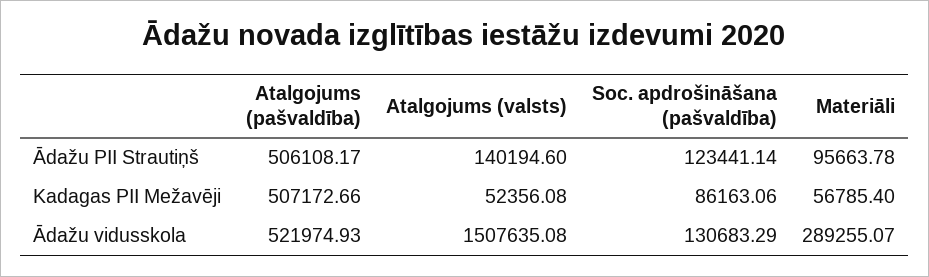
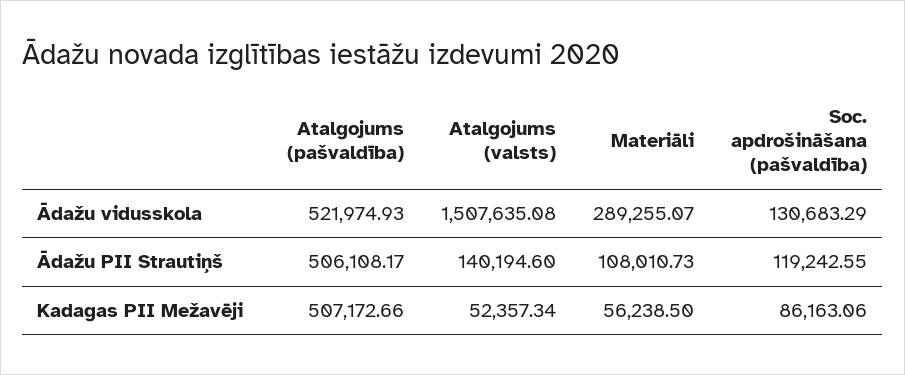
  {
    "Atalgojums (pašvaldība)": {
      "Ādažu PII Strautiņš": 506108.17,
      "Kadagas PII Mežavēji": 507172.66,
      "Ādažu vidusskola": 521974.93
    },
    "Atalgojums (valsts)": {
      "Ādažu PII Strautiņš": 140194.6,
-     "Kadagas PII Mežavēji": 52356.08,
+     "Kadagas PII Mežavēji": 52357.34,
      "Ādažu vidusskola": 1507635.08
    },
    "Soc. apdrošināšana (pašvaldība)": {
-     "Ādažu PII Strautiņš": 123441.14,
+     "Ādažu PII Strautiņš": 119242.55,
      "Kadagas PII Mežavēji": 86163.06,
      "Ādažu vidusskola": 130683.29
    },
    "Materiāli": {
-     "Ādažu PII Strautiņš": 95663.78,
+     "Ādažu PII Strautiņš": 108010.73,
-     "Kadagas PII Mežavēji": 56785.4,
+     "Kadagas PII Mežavēji": 56238.5,
      "Ādažu vidusskola": 289255.07
    }
  }

